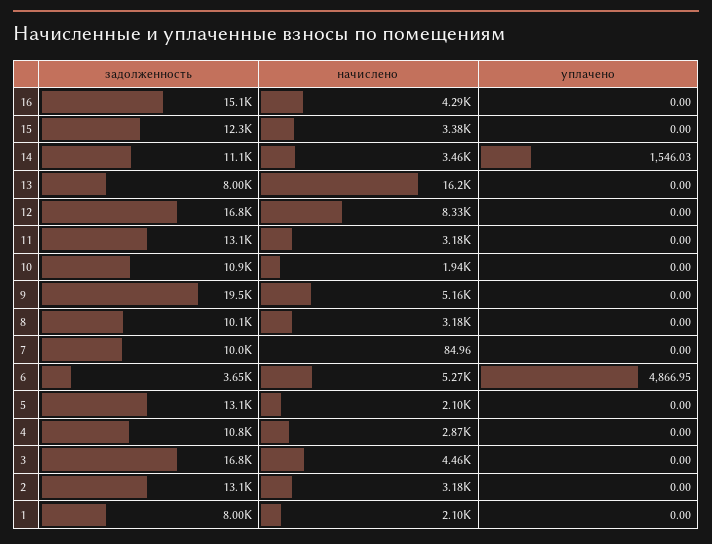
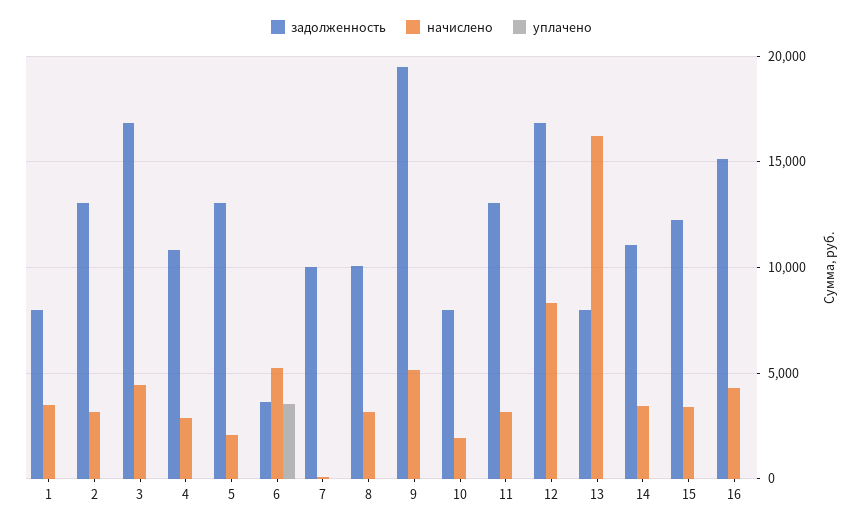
  {
    "задолженность": {
      "16": 15100,
      "15": 12300,
      "14": 11100,
      "13": 8000,
      "12": 16800,
      "11": 13100,
-     "10": 10900,
+     "10": 8000,
      "9": 19500,
      "8": 10100,
      "7": 10000,
      "6": 3650,
      "5": 13100,
      "4": 10800,
      "3": 16800,
      "2": 13100,
      "1": 8000
    },
    "начислено": {
      "16": 4290,
      "15": 3380,
      "14": 3460,
      "13": 16200,
      "12": 8330,
      "11": 3180,
      "10": 1940,
      "9": 5160,
      "8": 3180,
      "7": 84.96,
      "6": 5270,
      "5": 2100,
      "4": 2870,
      "3": 4460,
      "2": 3180,
-     "1": 2100
+     "1": 3500
    },
    "уплачено": {
      "16": 0,
      "15": 0,
-     "14": 1546.03,
+     "14": 0,
      "13": 0,
      "12": 0,
      "11": 0,
      "10": 0,
      "9": 0,
      "8": 0,
      "7": 0,
-     "6": 4866.95,
+     "6": 3500,
      "5": 0,
      "4": 0,
      "3": 0,
      "2": 0,
      "1": 0
    }
  }

